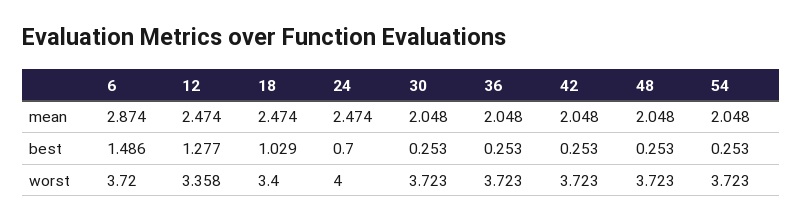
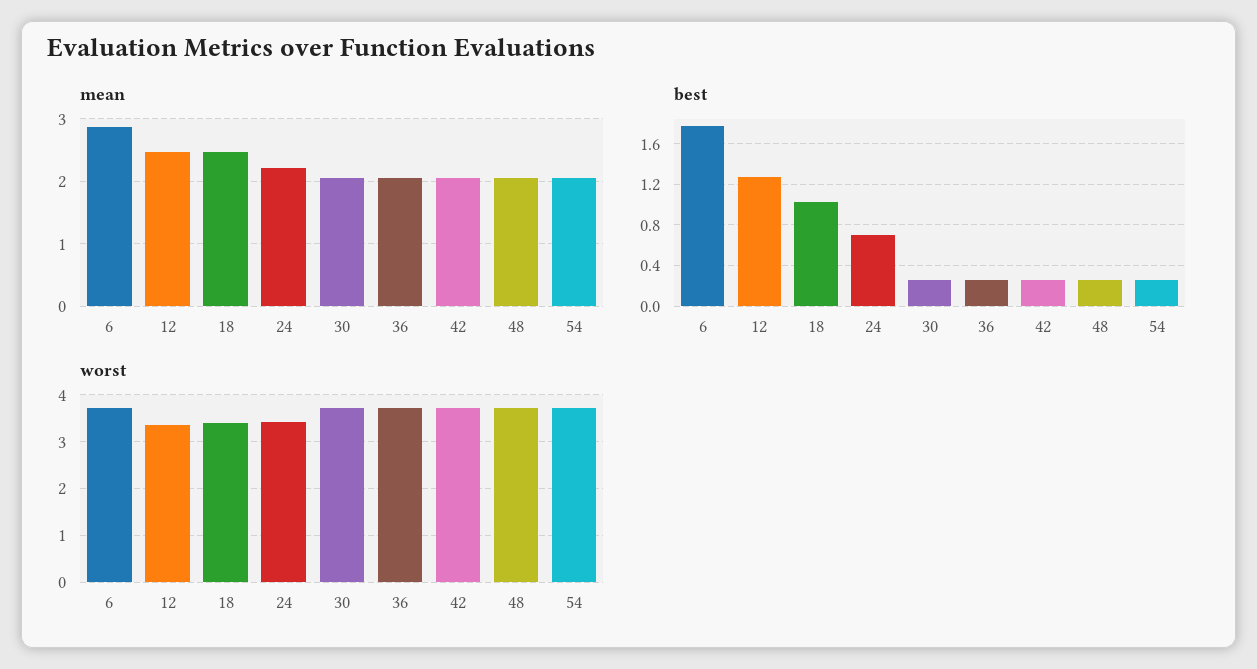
  {
    "mean": {
      "6": 2.874,
      "12": 2.474,
      "18": 2.474,
-     "24": 2.474,
+     "24": 2.2,
      "30": 2.048,
      "36": 2.048,
      "42": 2.048,
      "48": 2.048,
      "54": 2.048
    },
    "best": {
-     "6": 1.486,
+     "6": 1.8,
      "12": 1.277,
      "18": 1.029,
      "24": 0.7,
      "30": 0.253,
      "36": 0.253,
      "42": 0.253,
      "48": 0.253,
      "54": 0.253
    },
    "worst": {
      "6": 3.72,
      "12": 3.358,
      "18": 3.4,
-     "24": 4,
+     "24": 3.4,
      "30": 3.723,
      "36": 3.723,
      "42": 3.723,
      "48": 3.723,
      "54": 3.723
    }
  }

